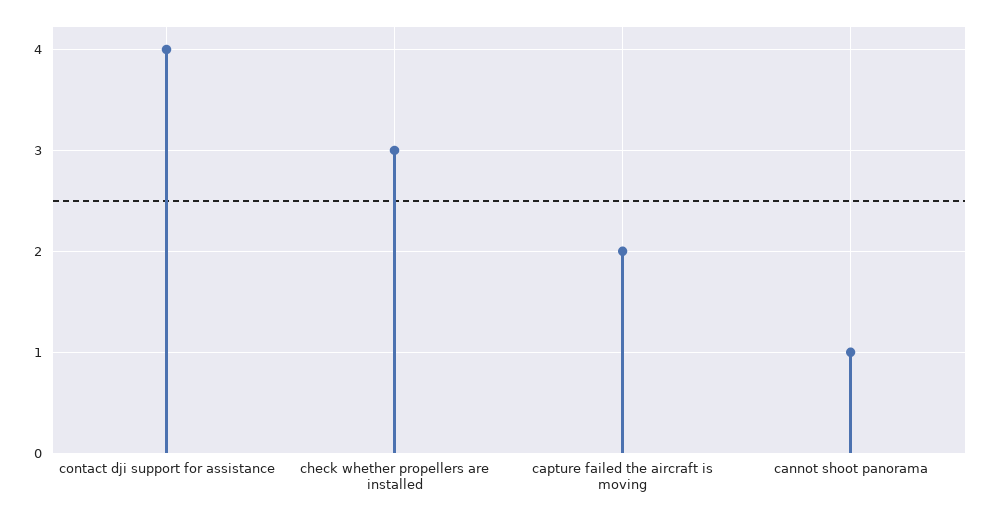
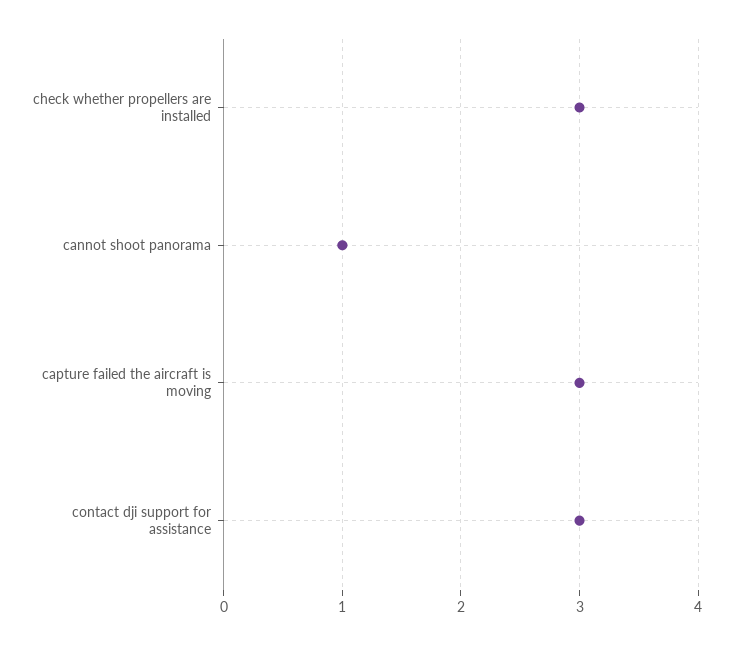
  {
-   "contact dji support for assistance": 4,
+   "contact dji support for assistance": 3,
    "check whether propellers are installed": 3,
-   "capture failed the aircraft is moving": 2,
+   "capture failed the aircraft is moving": 3,
    "cannot shoot panorama": 1
  }

